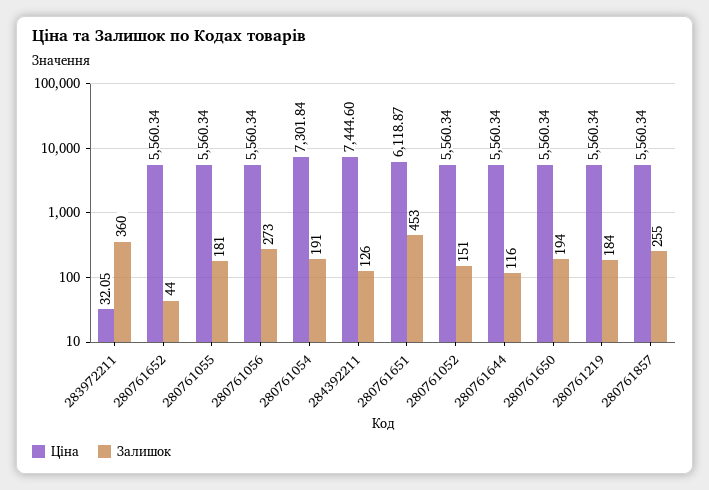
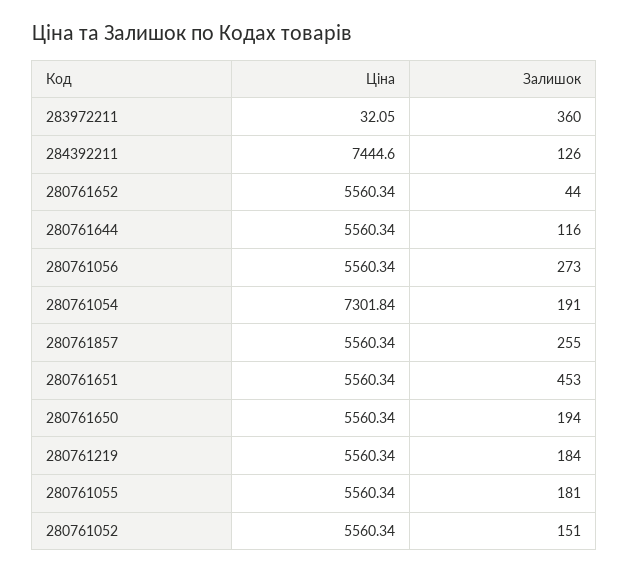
  {
    "Ціна": {
      "283972211": 32.05,
      "280761652": 5560.34,
      "280761055": 5560.34,
      "280761056": 5560.34,
      "280761054": 7301.84,
      "284392211": 7444.6,
-     "280761651": 6118.87,
+     "280761651": 5560.34,
      "280761052": 5560.34,
      "280761644": 5560.34,
      "280761650": 5560.34,
      "280761219": 5560.34,
      "280761857": 5560.34
    },
    "Залишок": {
      "283972211": 360,
      "280761652": 44,
      "280761055": 181,
      "280761056": 273,
      "280761054": 191,
      "284392211": 126,
      "280761651": 453,
      "280761052": 151,
      "280761644": 116,
      "280761650": 194,
      "280761219": 184,
      "280761857": 255
    }
  }

